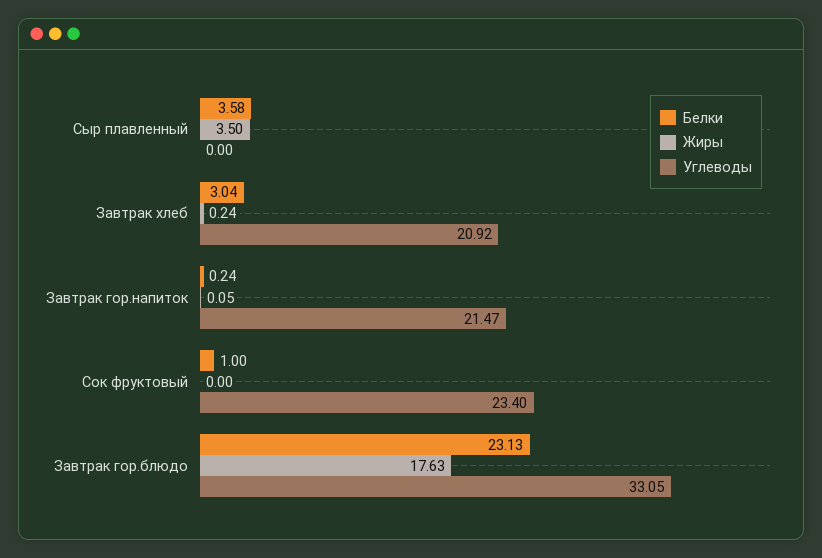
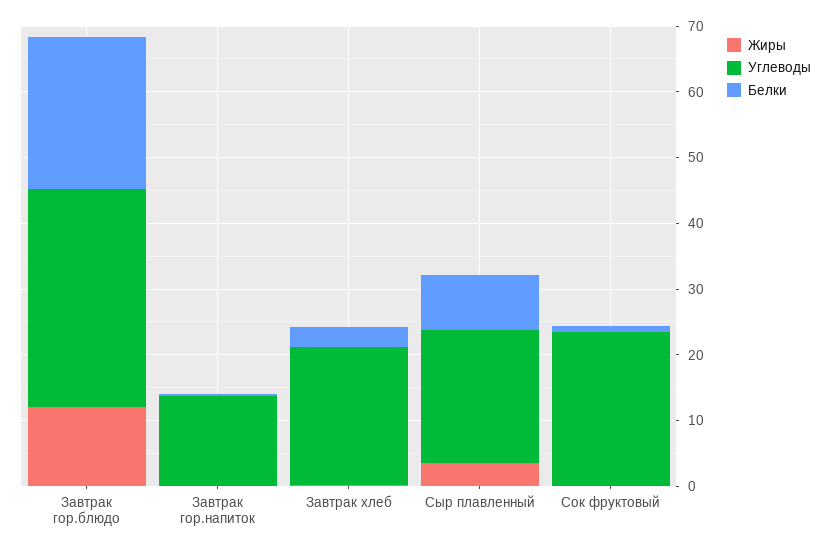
  {
    "Белки": {
-     "Сыр плавленный": 3.58,
+     "Сыр плавленный": 8,
      "Завтрак хлеб": 3.04,
      "Завтрак гор.напиток": 0.24,
      "Сок фруктовый": 1,
      "Завтрак гор.блюдо": 23.13
    },
    "Жиры": {
      "Сыр плавленный": 3.5,
      "Завтрак хлеб": 0.24,
      "Завтрак гор.напиток": 0.05,
      "Сок фруктовый": 0,
-     "Завтрак гор.блюдо": 17.63
+     "Завтрак гор.блюдо": 12
    },
    "Углеводы": {
-     "Сыр плавленный": 0,
+     "Сыр плавленный": 20,
      "Завтрак хлеб": 20.92,
-     "Завтрак гор.напиток": 21.47,
+     "Завтрак гор.напиток": 14,
      "Сок фруктовый": 23.4,
      "Завтрак гор.блюдо": 33.05
    }
  }

